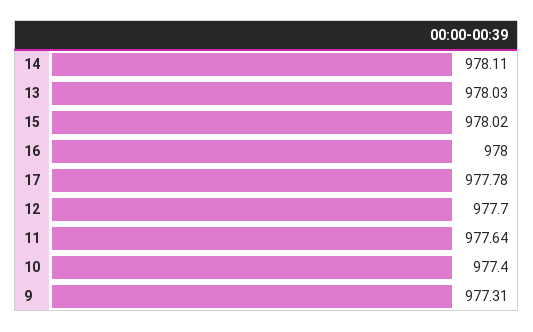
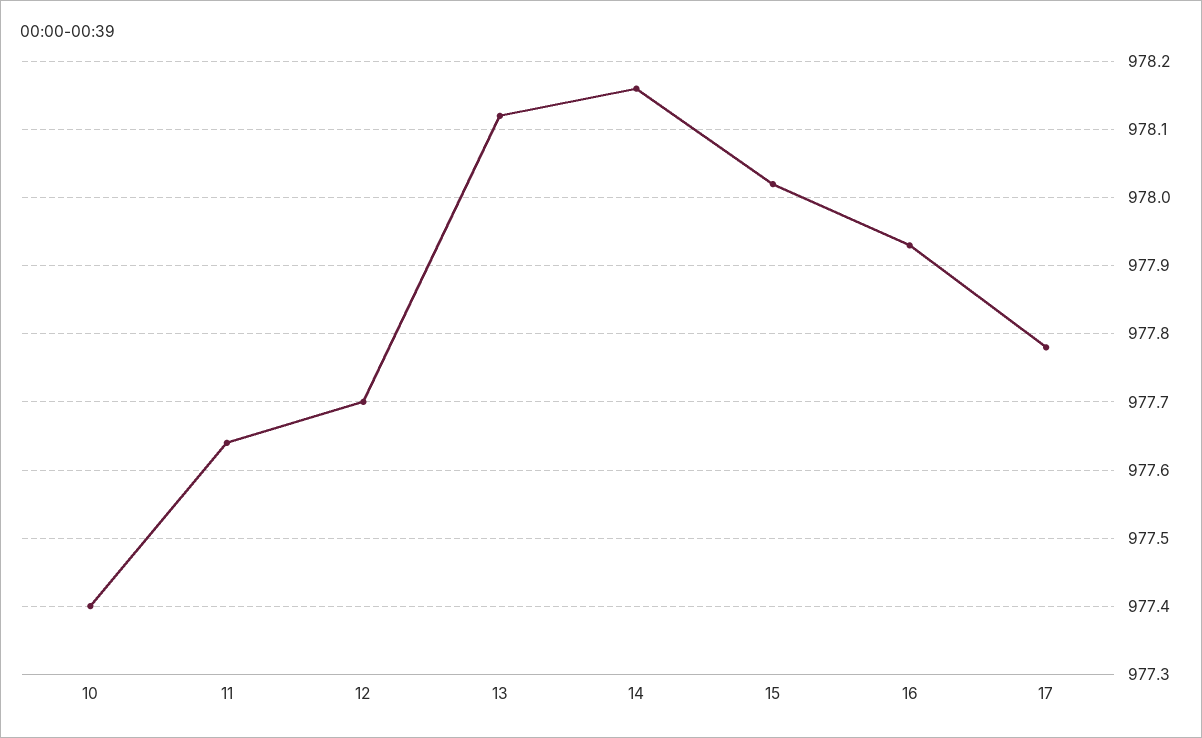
  {
-   "14": 978.11,
+   "14": 978.16,
-   "13": 978.03,
+   "13": 978.12,
    "15": 978.02,
-   "16": 978,
+   "16": 977.93,
    "17": 977.78,
    "12": 977.7,
    "11": 977.64,
-   "10": 977.4,
+   "10": 977.4
-   "9": 977.31
  }

